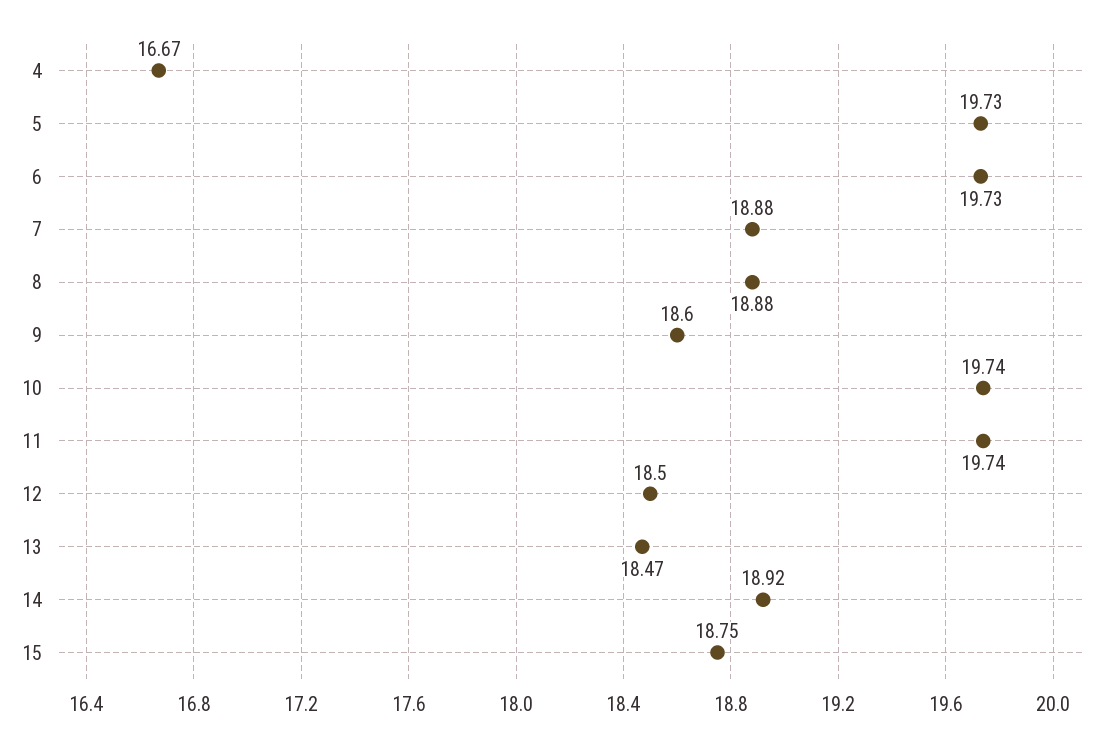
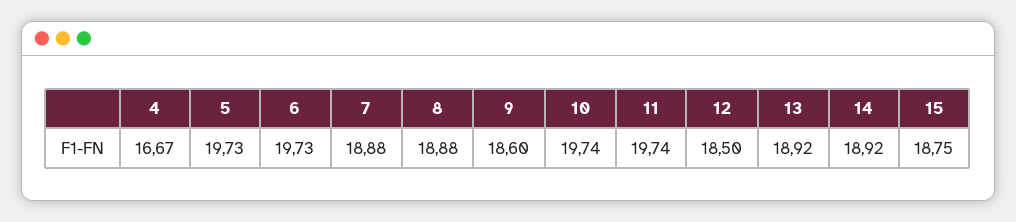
  {
    "4": 16.67,
    "5": 19.73,
    "6": 19.73,
    "7": 18.88,
    "8": 18.88,
    "9": 18.6,
    "10": 19.74,
    "11": 19.74,
    "12": 18.5,
-   "13": 18.47,
+   "13": 18.92,
    "14": 18.92,
    "15": 18.75
  }

